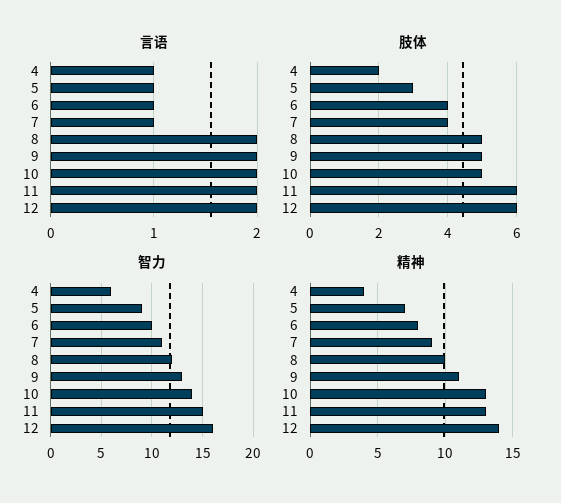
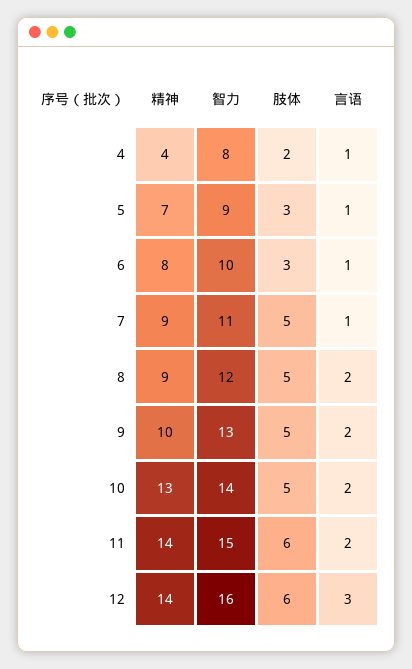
  {
    "言语": {
      "4": 1,
      "5": 1,
      "6": 1,
      "7": 1,
      "8": 2,
      "9": 2,
      "10": 2,
      "11": 2,
-     "12": 2
+     "12": 3
    },
    "肢体": {
      "4": 2,
      "5": 3,
-     "6": 4,
+     "6": 3,
-     "7": 4,
+     "7": 5,
      "8": 5,
      "9": 5,
      "10": 5,
      "11": 6,
      "12": 6
    },
    "智力": {
-     "4": 6,
+     "4": 8,
      "5": 9,
      "6": 10,
      "7": 11,
      "8": 12,
      "9": 13,
      "10": 14,
      "11": 15,
      "12": 16
    },
    "精神": {
      "4": 4,
      "5": 7,
      "6": 8,
      "7": 9,
-     "8": 10,
+     "8": 9,
-     "9": 11,
+     "9": 10,
      "10": 13,
-     "11": 13,
+     "11": 14,
      "12": 14
    }
  }

